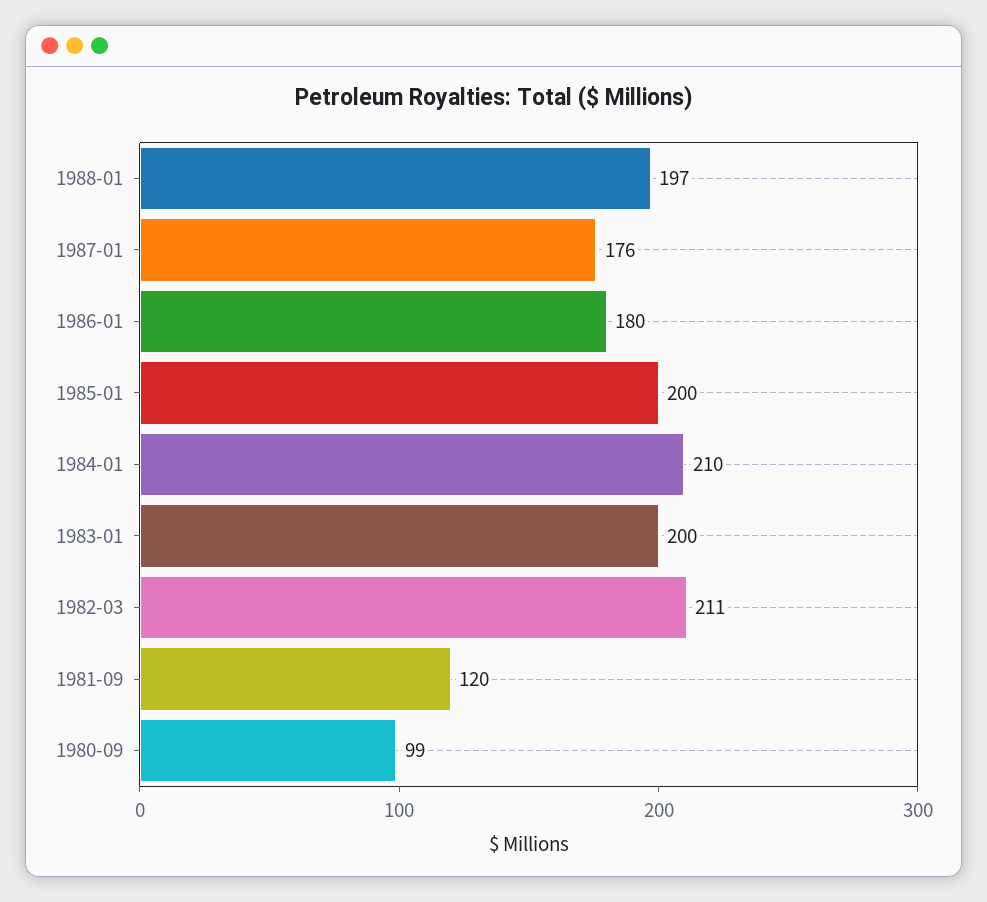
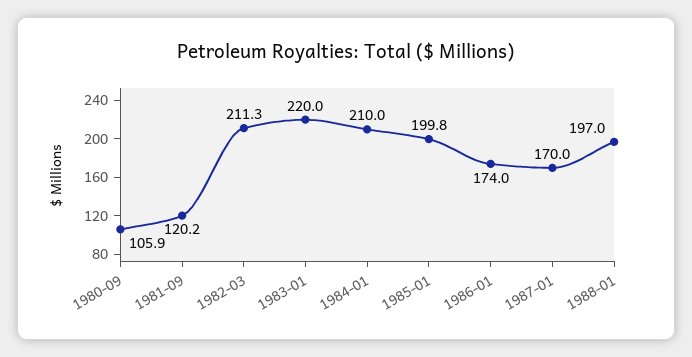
  {
    "1988-01": 197,
-   "1987-01": 176,
+   "1987-01": 170,
-   "1986-01": 180,
+   "1986-01": 174,
    "1985-01": 199.8,
    "1984-01": 210,
-   "1983-01": 200,
+   "1983-01": 220,
    "1982-03": 211.3,
    "1981-09": 120.2,
-   "1980-09": 99
+   "1980-09": 105.9
  }

